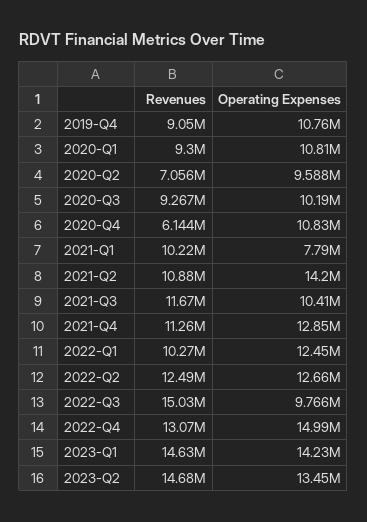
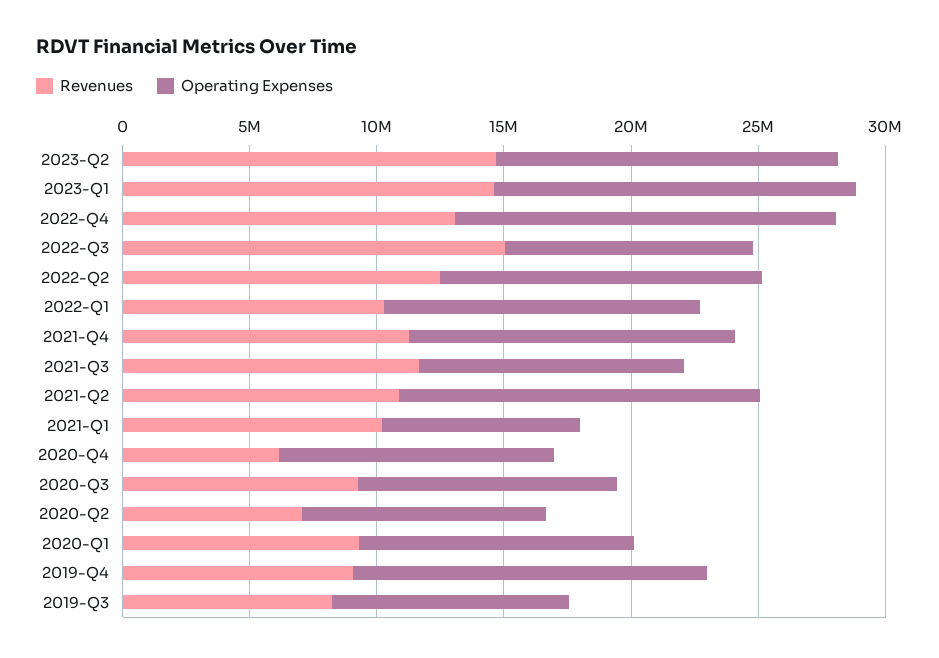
  {
    "Revenues": {
      "2019-Q4": 9050000,
      "2020-Q1": 9300000,
      "2020-Q2": 7056000,
      "2020-Q3": 9267000,
      "2020-Q4": 6144000,
      "2021-Q1": 10220000,
      "2021-Q2": 10880000,
      "2021-Q3": 11670000,
      "2021-Q4": 11260000,
      "2022-Q1": 10270000,
      "2022-Q2": 12490000,
      "2022-Q3": 15030000,
      "2022-Q4": 13070000,
      "2023-Q1": 14630000,
-     "2023-Q2": 14680000
+     "2023-Q2": 14680000,
+     "2019-Q3": 8000000
    },
    "Operating Expenses": {
-     "2019-Q4": 10760000,
+     "2019-Q4": 14000000,
      "2020-Q1": 10810000,
      "2020-Q2": 9588000,
      "2020-Q3": 10190000,
      "2020-Q4": 10830000,
      "2021-Q1": 7790000,
      "2021-Q2": 14200000,
      "2021-Q3": 10410000,
      "2021-Q4": 12850000,
      "2022-Q1": 12450000,
      "2022-Q2": 12660000,
      "2022-Q3": 9766000,
      "2022-Q4": 14990000,
      "2023-Q1": 14230000,
-     "2023-Q2": 13450000
+     "2023-Q2": 13450000,
+     "2019-Q3": 9000000
    }
  }

